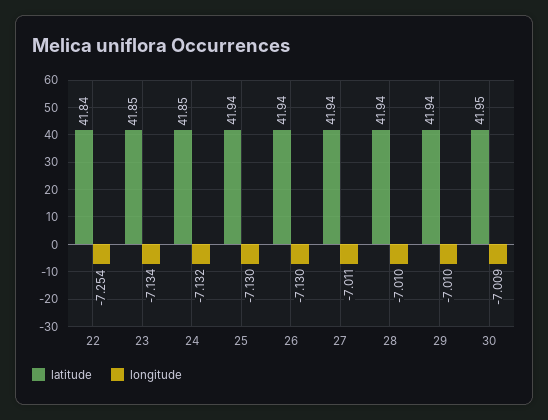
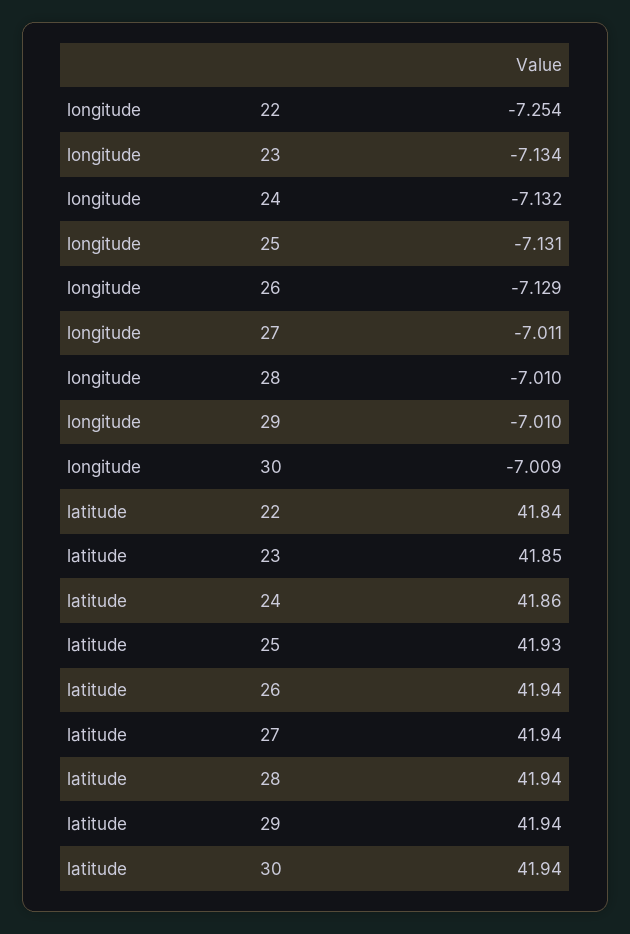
  {
    "latitude": {
      "22": 41.84,
      "23": 41.85,
-     "24": 41.85,
+     "24": 41.86,
-     "25": 41.94,
+     "25": 41.93,
      "26": 41.94,
      "27": 41.94,
      "28": 41.94,
      "29": 41.94,
-     "30": 41.95
+     "30": 41.94
    },
    "longitude": {
      "22": -7.254,
      "23": -7.134,
      "24": -7.132,
-     "25": -7.13,
+     "25": -7.131,
-     "26": -7.13,
+     "26": -7.129,
      "27": -7.011,
      "28": -7.01,
      "29": -7.01,
      "30": -7.009
    }
  }

